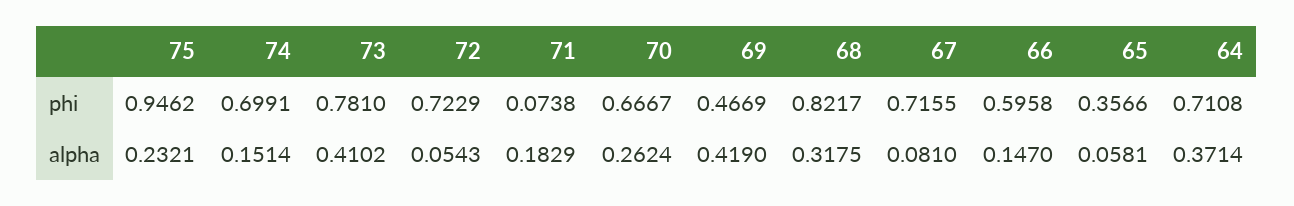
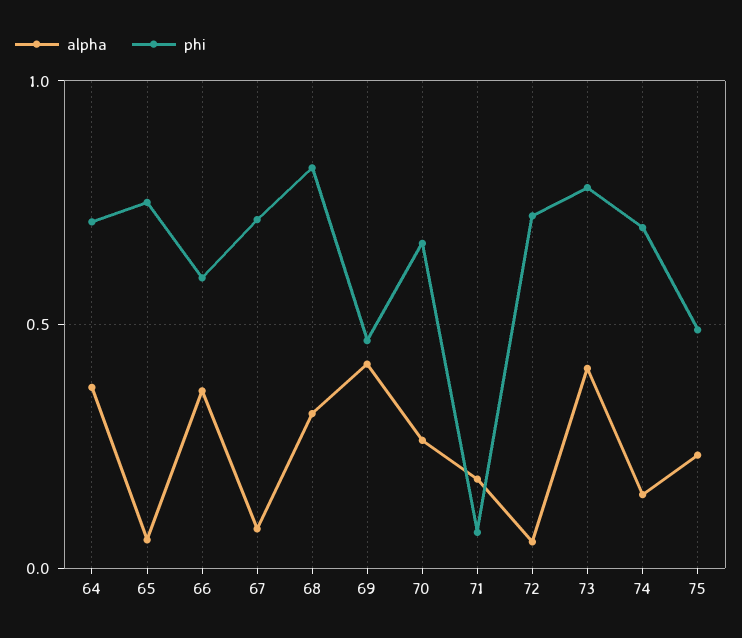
  {
    "phi": {
-     "75": 0.9462,
+     "75": 0.5,
      "74": 0.6991,
      "73": 0.781,
      "72": 0.7229,
      "71": 0.0738,
      "70": 0.6667,
      "69": 0.4669,
      "68": 0.8217,
      "67": 0.7155,
      "66": 0.5958,
-     "65": 0.3566,
+     "65": 0.75,
      "64": 0.7108
    },
    "alpha": {
      "75": 0.2321,
      "74": 0.1514,
      "73": 0.4102,
      "72": 0.0543,
      "71": 0.1829,
      "70": 0.2624,
      "69": 0.419,
      "68": 0.3175,
      "67": 0.081,
-     "66": 0.147,
+     "66": 0.35,
      "65": 0.0581,
      "64": 0.3714
    }
  }

